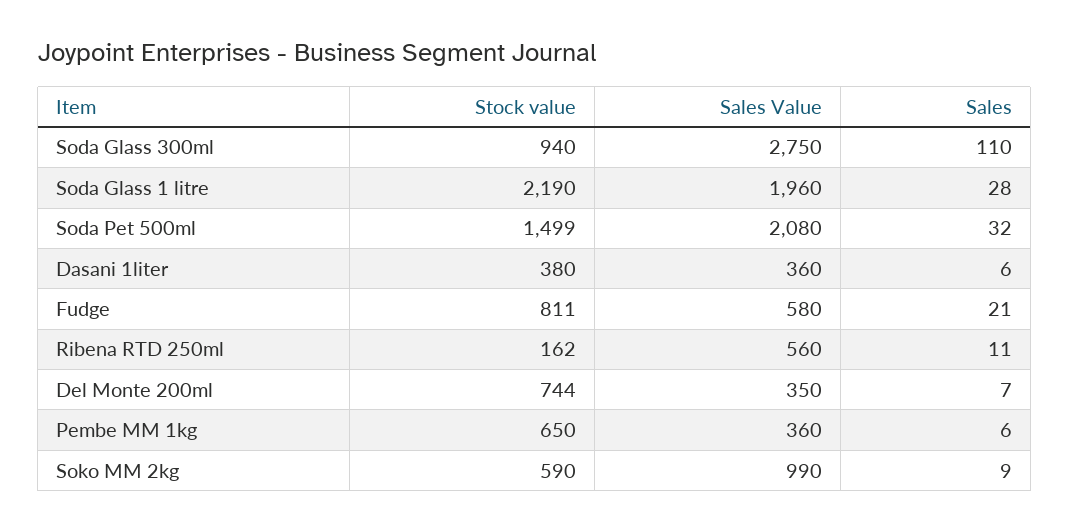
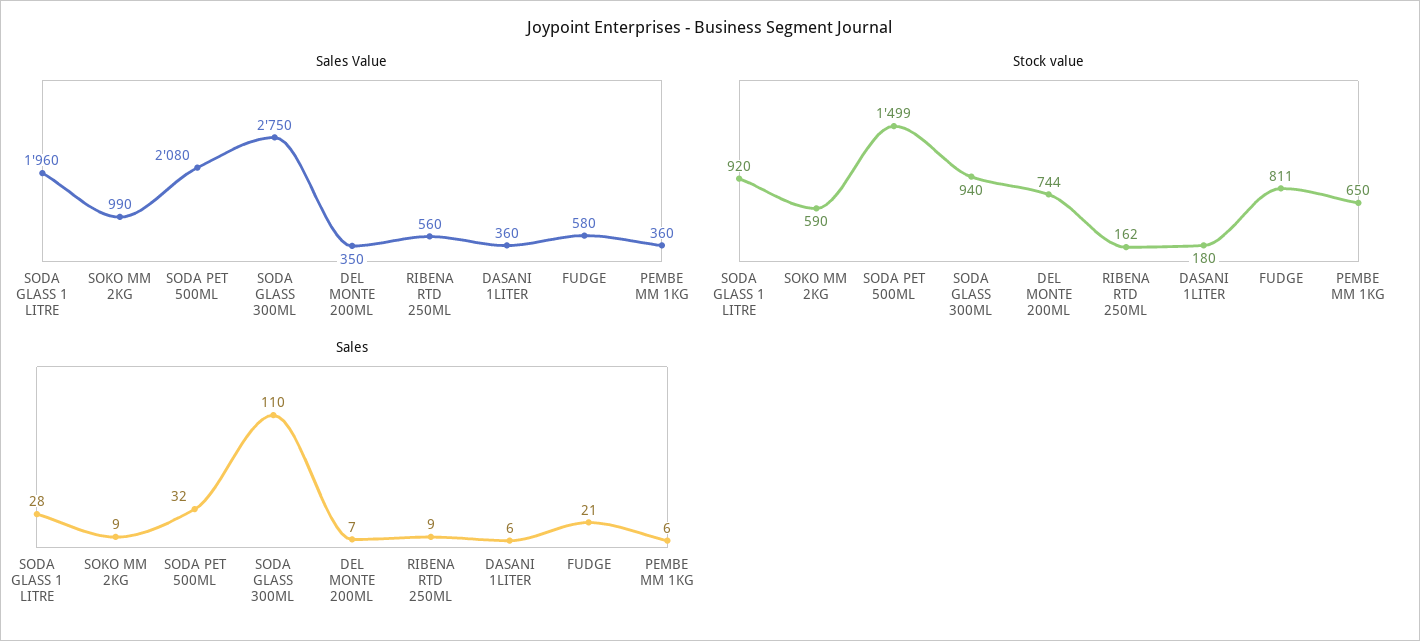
  {
    "Stock value": {
      "Soda Glass 300ml": 940,
-     "Soda Glass 1 litre": 2190,
+     "Soda Glass 1 litre": 920,
      "Soda Pet 500ml": 1499,
-     "Dasani 1liter": 380,
+     "Dasani 1liter": 180,
      "Fudge": 811,
      "Ribena RTD 250ml": 162,
      "Del Monte 200ml": 744,
      "Pembe MM 1kg": 650,
      "Soko MM 2kg": 590
    },
    "Sales Value": {
      "Soda Glass 300ml": 2750,
      "Soda Glass 1 litre": 1960,
      "Soda Pet 500ml": 2080,
      "Dasani 1liter": 360,
      "Fudge": 580,
      "Ribena RTD 250ml": 560,
      "Del Monte 200ml": 350,
      "Pembe MM 1kg": 360,
      "Soko MM 2kg": 990
    },
    "Sales": {
      "Soda Glass 300ml": 110,
      "Soda Glass 1 litre": 28,
      "Soda Pet 500ml": 32,
      "Dasani 1liter": 6,
      "Fudge": 21,
-     "Ribena RTD 250ml": 11,
+     "Ribena RTD 250ml": 9,
      "Del Monte 200ml": 7,
      "Pembe MM 1kg": 6,
      "Soko MM 2kg": 9
    }
  }

